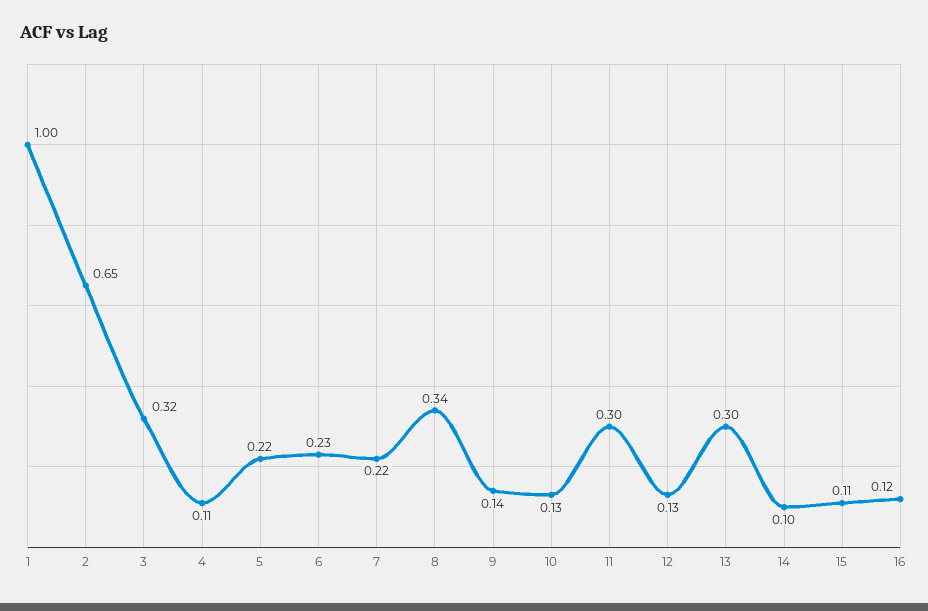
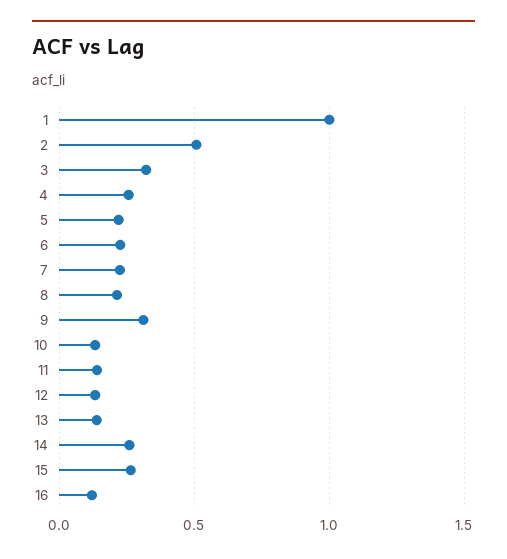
  {
    "1": 1,
-   "2": 0.65,
+   "2": 0.5,
    "3": 0.32,
-   "4": 0.11,
+   "4": 0.25,
    "5": 0.22,
    "6": 0.23,
    "7": 0.22,
-   "8": 0.34,
+   "8": 0.2,
-   "9": 0.14,
+   "9": 0.3,
    "10": 0.13,
-   "11": 0.3,
+   "11": 0.15,
    "12": 0.13,
-   "13": 0.3,
+   "13": 0.15,
-   "14": 0.1,
+   "14": 0.25,
-   "15": 0.11,
+   "15": 0.25,
    "16": 0.12
  }

